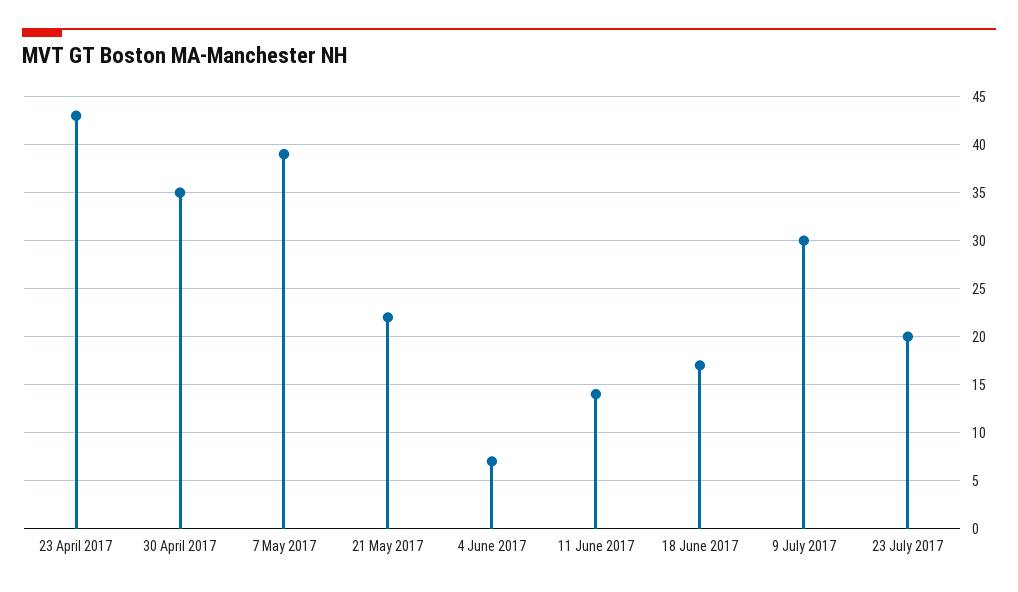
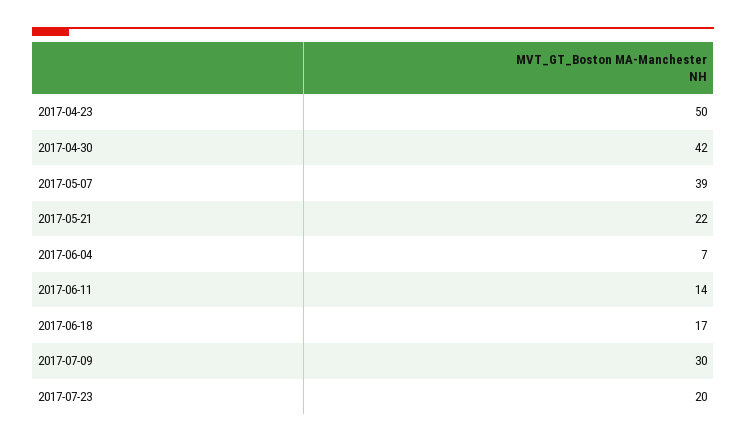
  {
-   "23 April 2017": 43,
+   "23 April 2017": 50,
-   "30 April 2017": 35,
+   "30 April 2017": 42,
    "7 May 2017": 39,
    "21 May 2017": 22,
    "4 June 2017": 7,
    "11 June 2017": 14,
    "18 June 2017": 17,
    "9 July 2017": 30,
    "23 July 2017": 20
  }

